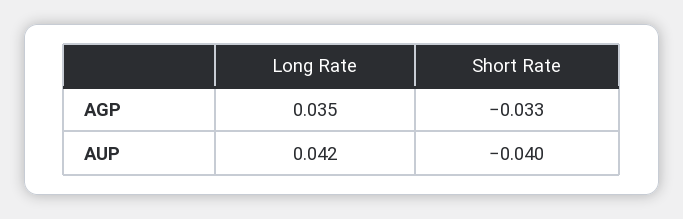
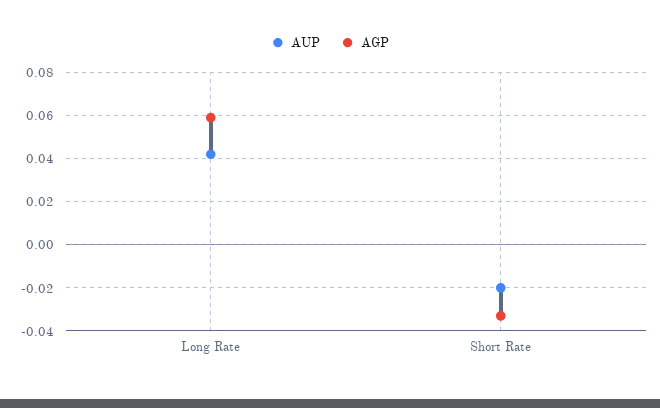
  {
    "AGP": {
-     "Long Rate": 0.035,
+     "Long Rate": 0.06,
      "Short Rate": -0.033
    },
    "AUP": {
      "Long Rate": 0.042,
-     "Short Rate": -0.04
+     "Short Rate": -0.02
    }
  }

